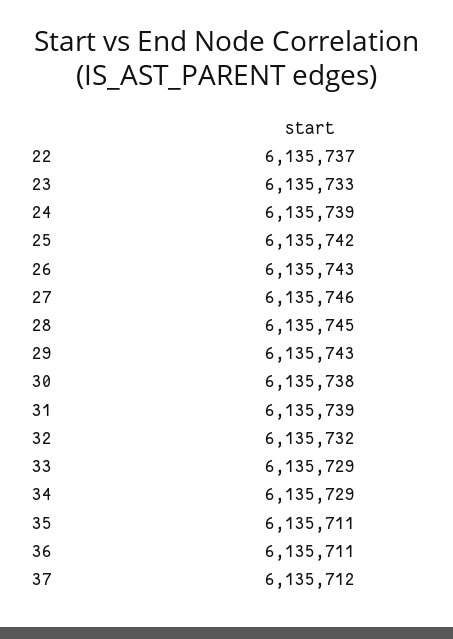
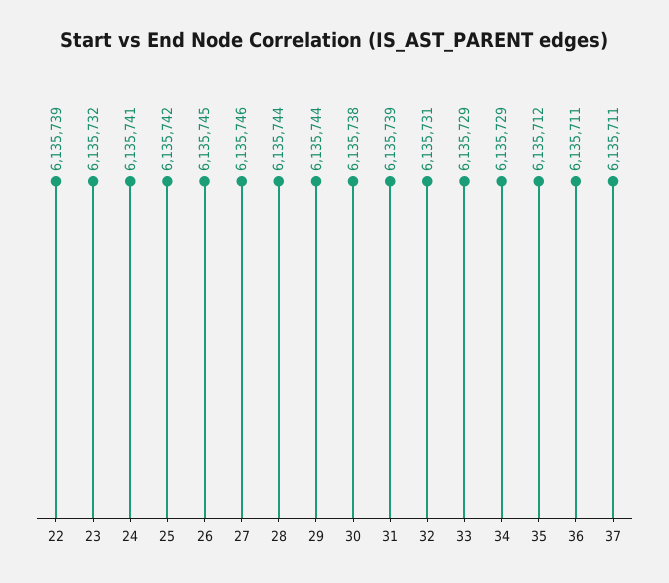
  {
-   "22": 6135737,
+   "22": 6135739,
-   "23": 6135733,
+   "23": 6135732,
-   "24": 6135739,
+   "24": 6135741,
    "25": 6135742,
-   "26": 6135743,
+   "26": 6135745,
    "27": 6135746,
-   "28": 6135745,
+   "28": 6135744,
-   "29": 6135743,
+   "29": 6135744,
    "30": 6135738,
    "31": 6135739,
-   "32": 6135732,
+   "32": 6135731,
    "33": 6135729,
    "34": 6135729,
-   "35": 6135711,
+   "35": 6135712,
    "36": 6135711,
-   "37": 6135712
+   "37": 6135711
  }

